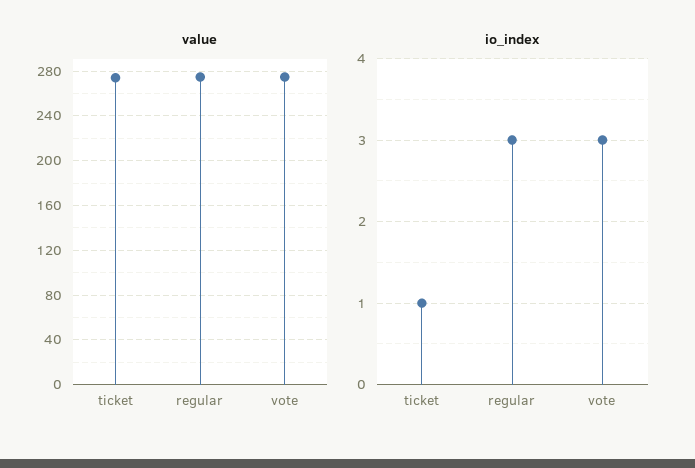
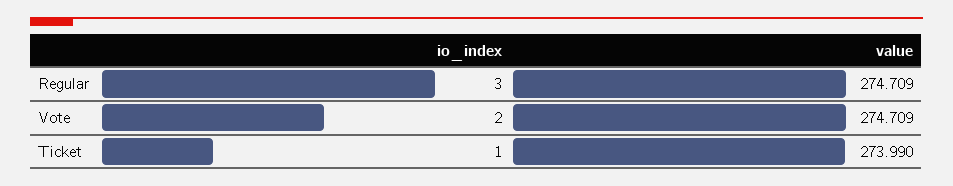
  {
    "value": {
      "ticket": 273.99,
      "regular": 274.709,
      "vote": 274.709
    },
    "io_index": {
      "ticket": 1,
      "regular": 3,
-     "vote": 3
+     "vote": 2
    }
  }

